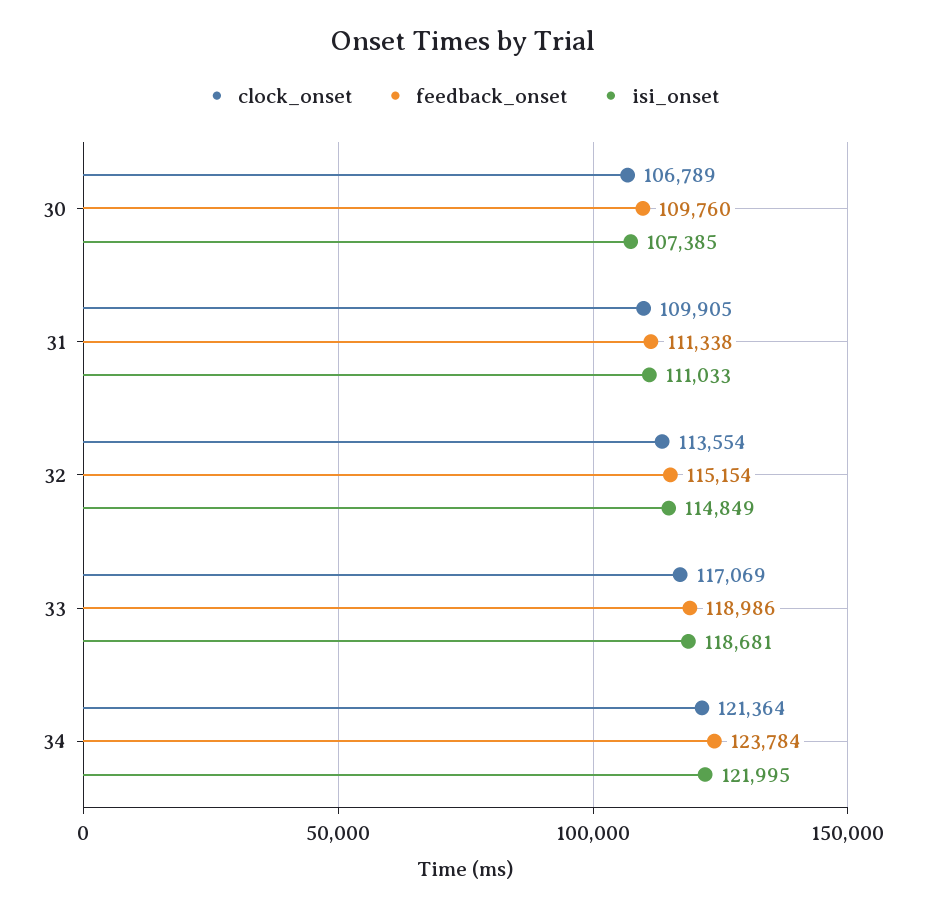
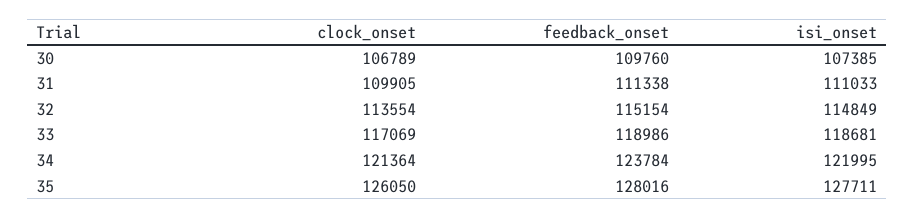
  {
    "clock_onset": {
      "30": 106789,
      "31": 109905,
      "32": 113554,
      "33": 117069,
-     "34": 121364
+     "34": 121364,
+     "35": 126050
    },
    "feedback_onset": {
      "30": 109760,
      "31": 111338,
      "32": 115154,
      "33": 118986,
-     "34": 123784
+     "34": 123784,
+     "35": 128016
    },
    "isi_onset": {
      "30": 107385,
      "31": 111033,
      "32": 114849,
      "33": 118681,
-     "34": 121995
+     "34": 121995,
+     "35": 127711
    }
  }

